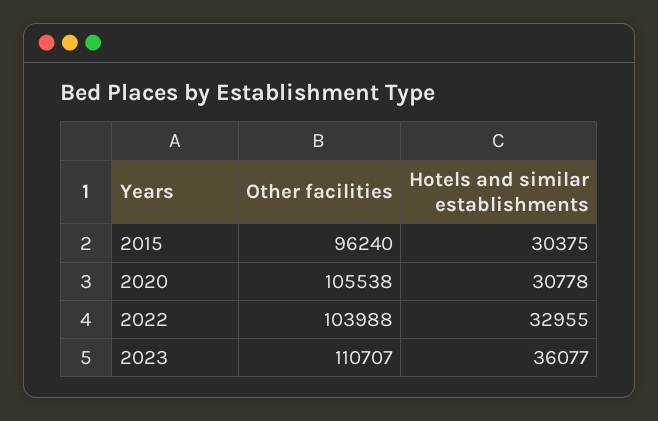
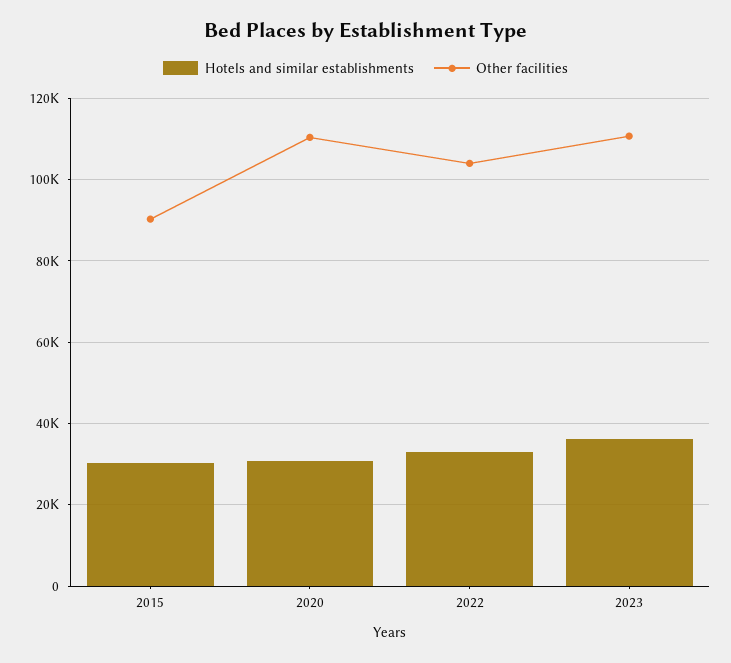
  {
    "Other facilities": {
-     "2015": 96240,
+     "2015": 90000,
-     "2020": 105538,
+     "2020": 110000,
      "2022": 103988,
      "2023": 110707
    },
    "Hotels and similar establishments": {
      "2015": 30375,
      "2020": 30778,
      "2022": 32955,
      "2023": 36077
    }
  }

